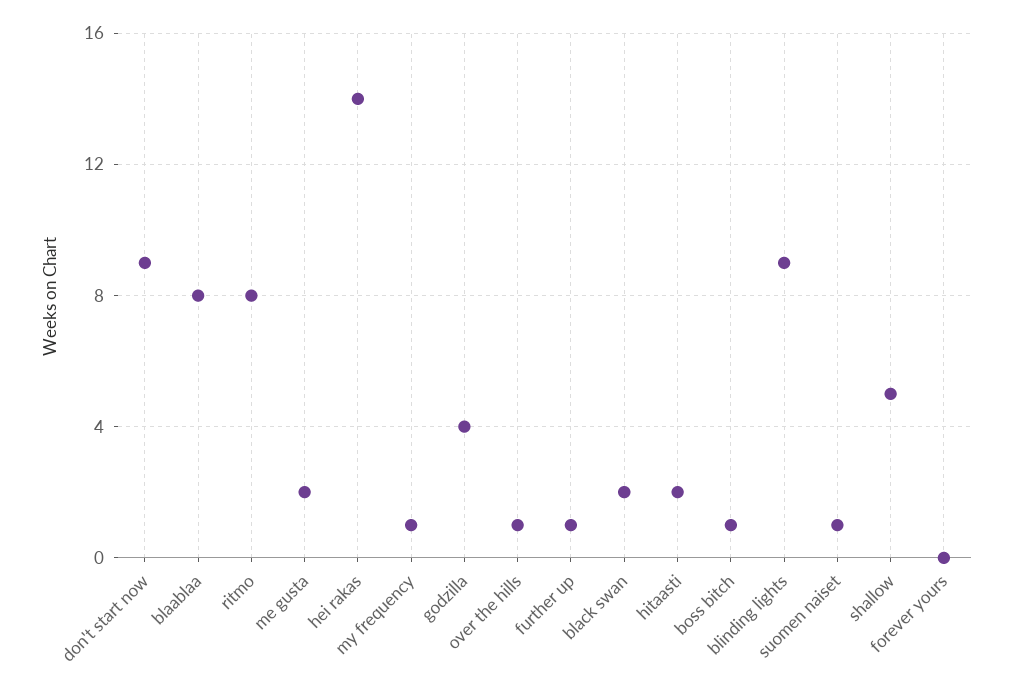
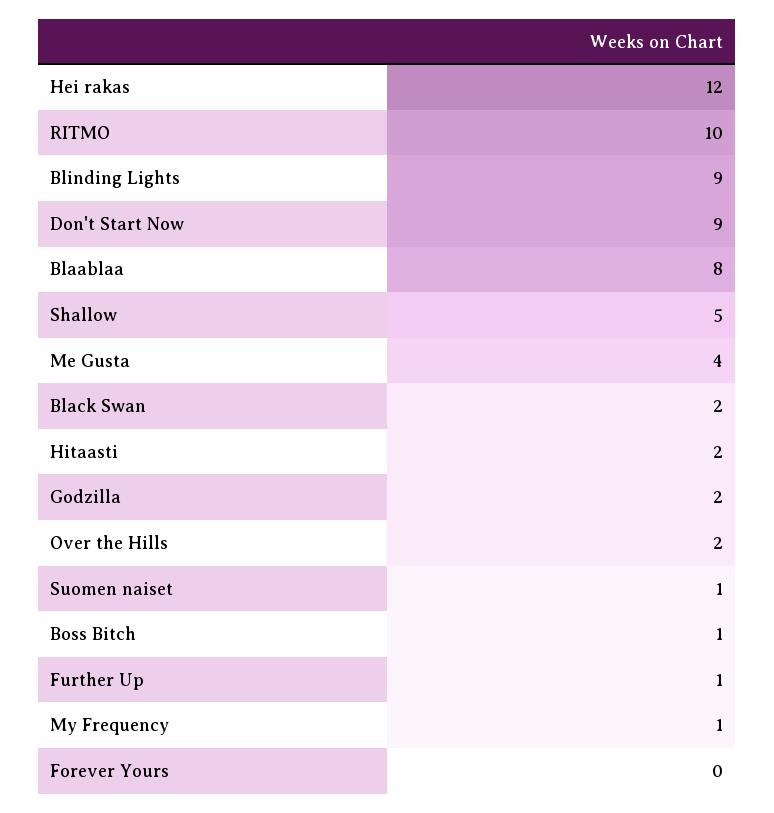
  {
    "don't start now": 9,
    "blaablaa": 8,
-   "ritmo": 8,
+   "ritmo": 10,
-   "me gusta": 2,
+   "me gusta": 4,
-   "hei rakas": 14,
+   "hei rakas": 12,
    "my frequency": 1,
-   "godzilla": 4,
+   "godzilla": 2,
-   "over the hills": 1,
+   "over the hills": 2,
    "further up": 1,
    "black swan": 2,
    "hitaasti": 2,
    "boss bitch": 1,
    "blinding lights": 9,
    "suomen naiset": 1,
    "shallow": 5,
    "forever yours": 0
  }

